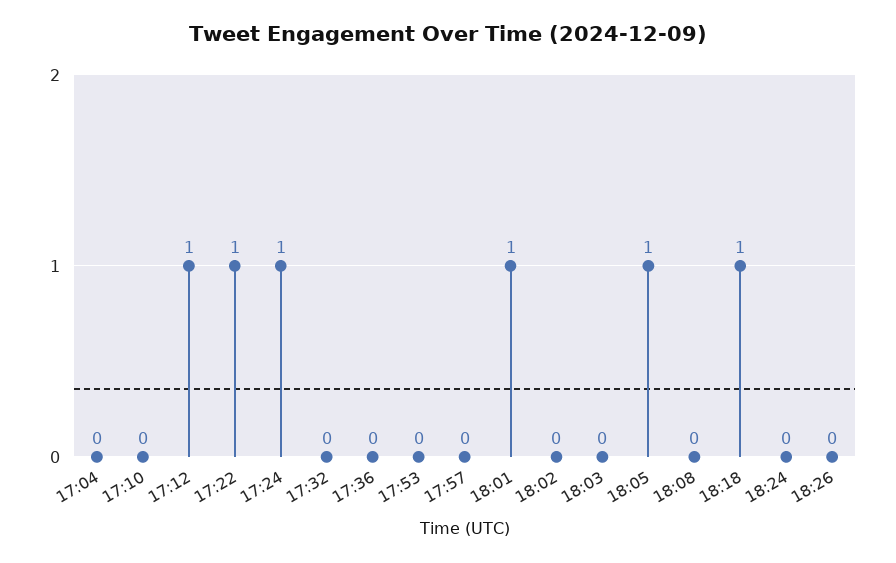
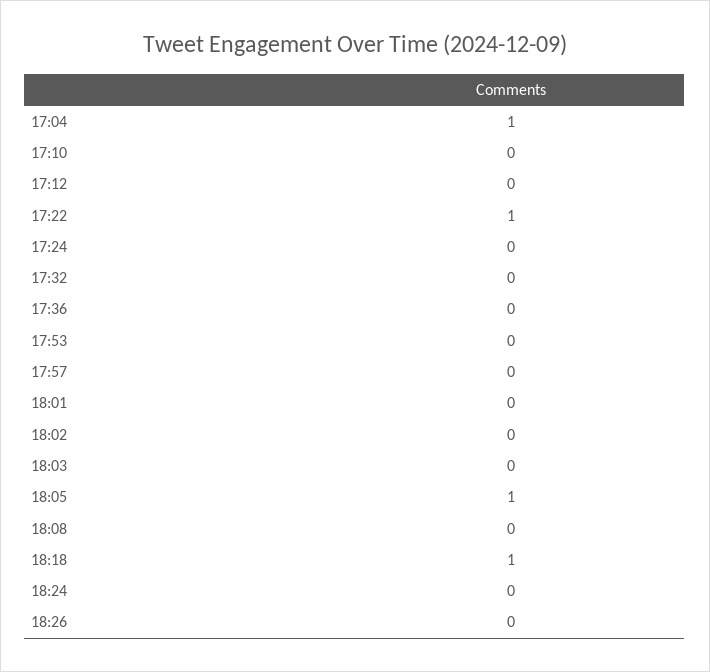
  {
-   "17:04": 0,
+   "17:04": 1,
    "17:10": 0,
-   "17:12": 1,
+   "17:12": 0,
    "17:22": 1,
-   "17:24": 1,
+   "17:24": 0,
    "17:32": 0,
    "17:36": 0,
    "17:53": 0,
    "17:57": 0,
-   "18:01": 1,
+   "18:01": 0,
    "18:02": 0,
    "18:03": 0,
    "18:05": 1,
    "18:08": 0,
    "18:18": 1,
    "18:24": 0,
    "18:26": 0
  }

